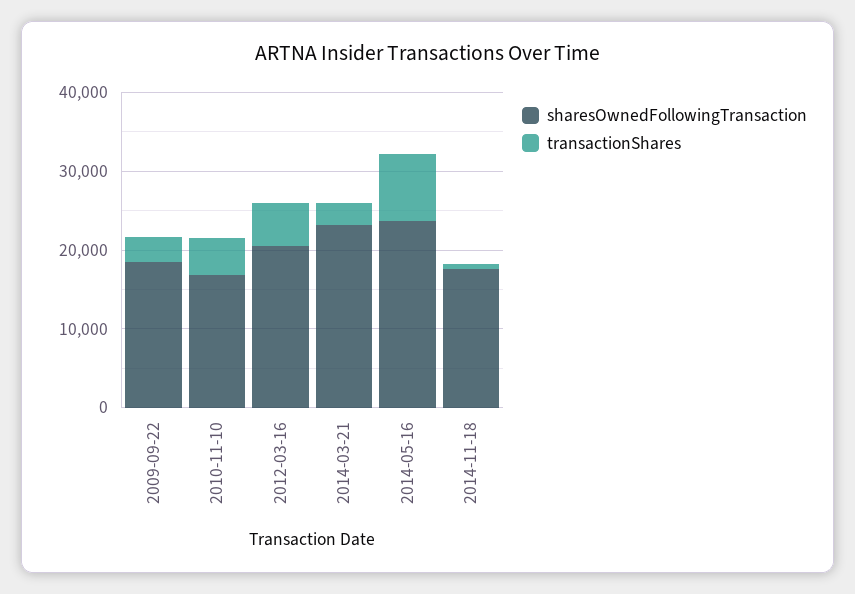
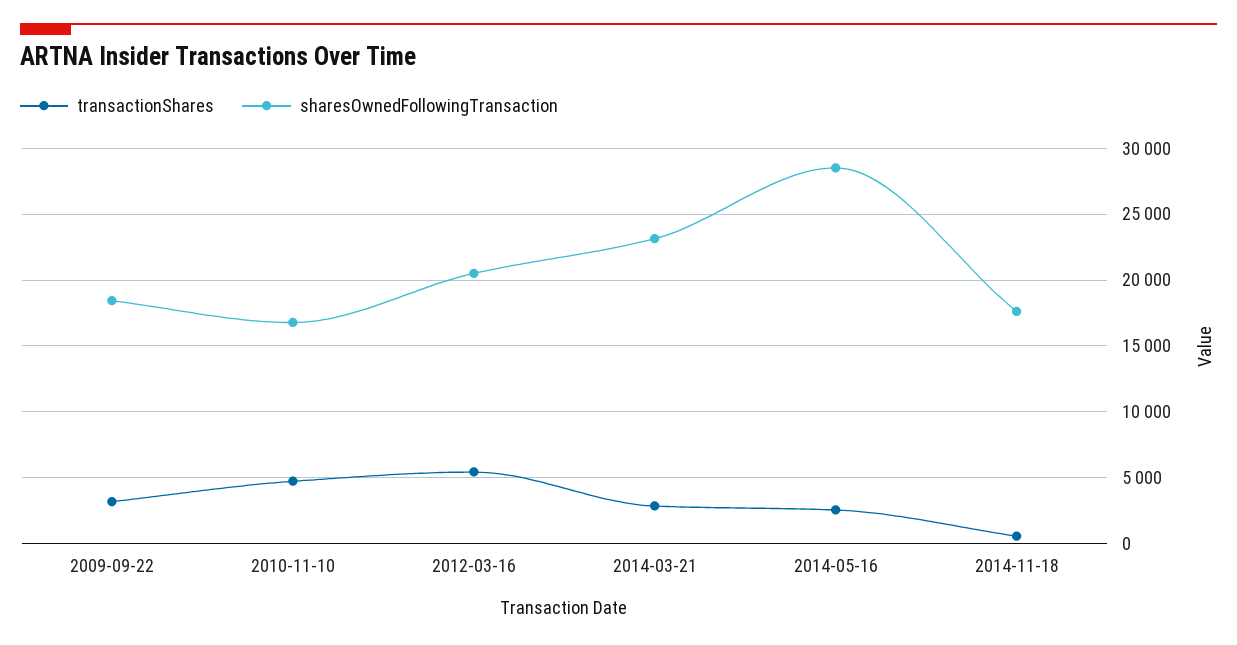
  {
    "sharesOwnedFollowingTransaction": {
      "2009-09-22": 18500,
      "2010-11-10": 17000,
      "2012-03-16": 20500,
      "2014-03-21": 23000,
-     "2014-05-16": 24000,
+     "2014-05-16": 28500,
      "2014-11-18": 17500
    },
    "transactionShares": {
      "2009-09-22": 3000,
      "2010-11-10": 5000,
      "2012-03-16": 5500,
      "2014-03-21": 3000,
-     "2014-05-16": 8000,
+     "2014-05-16": 2500,
      "2014-11-18": 500
    }
  }

